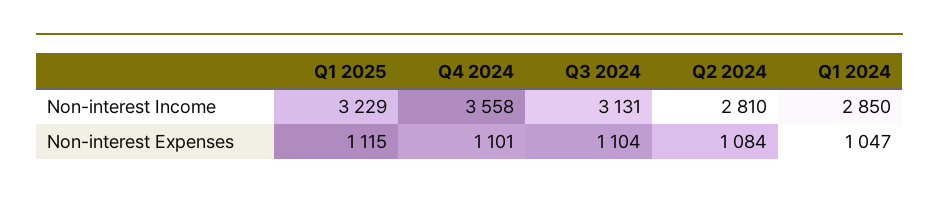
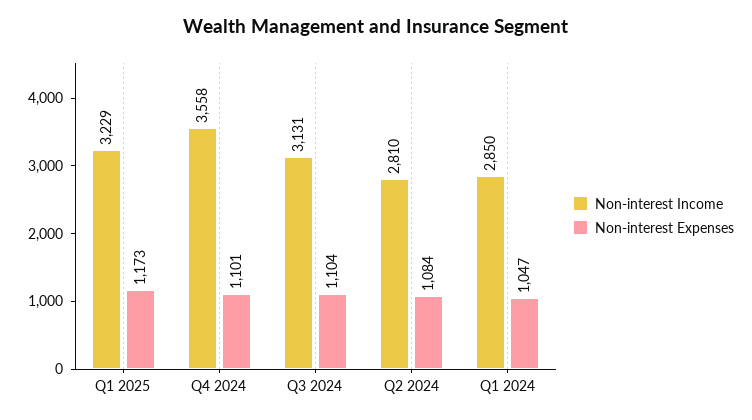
  {
    "Non-interest Income": {
      "Q1 2025": 3229,
      "Q4 2024": 3558,
      "Q3 2024": 3131,
      "Q2 2024": 2810,
      "Q1 2024": 2850
    },
    "Non-interest Expenses": {
-     "Q1 2025": 1115,
+     "Q1 2025": 1173,
      "Q4 2024": 1101,
      "Q3 2024": 1104,
      "Q2 2024": 1084,
      "Q1 2024": 1047
    }
  }

